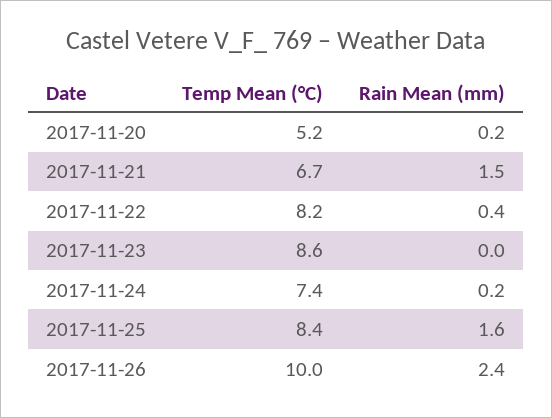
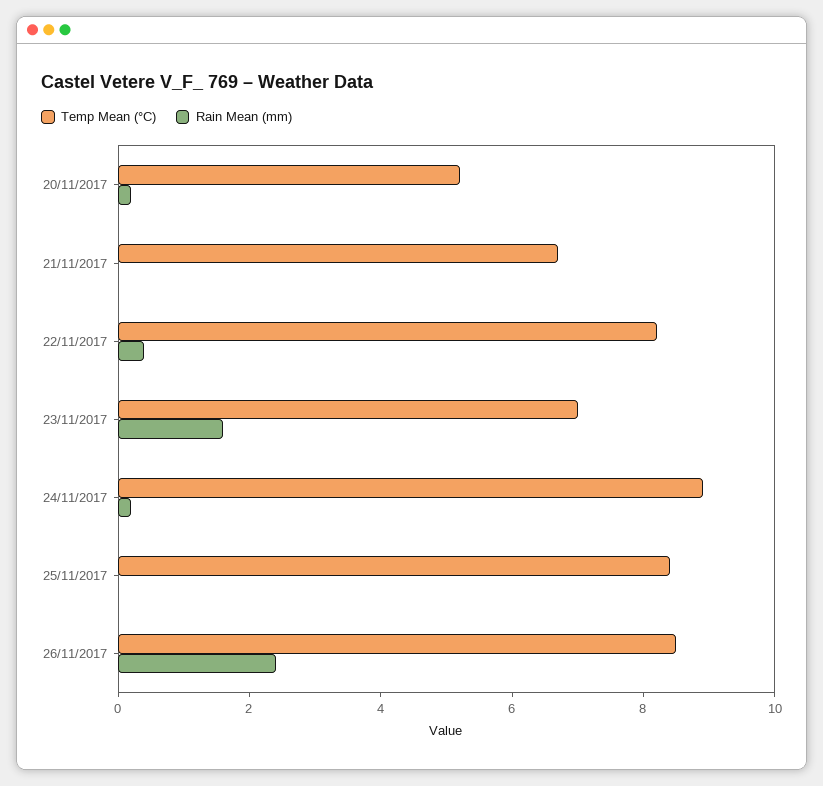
  {
    "Temp Mean (°C)": {
      "2017-11-20": 5.2,
      "2017-11-21": 6.7,
      "2017-11-22": 8.2,
-     "2017-11-23": 8.6,
+     "2017-11-23": 7,
-     "2017-11-24": 7.4,
+     "2017-11-24": 9,
      "2017-11-25": 8.4,
-     "2017-11-26": 10
+     "2017-11-26": 8.5
    },
    "Rain Mean (mm)": {
      "2017-11-20": 0.2,
-     "2017-11-21": 1.5,
+     "2017-11-21": 0,
      "2017-11-22": 0.4,
-     "2017-11-23": 0,
+     "2017-11-23": 1.5,
      "2017-11-24": 0.2,
-     "2017-11-25": 1.6,
+     "2017-11-25": 0,
      "2017-11-26": 2.4
    }
  }

